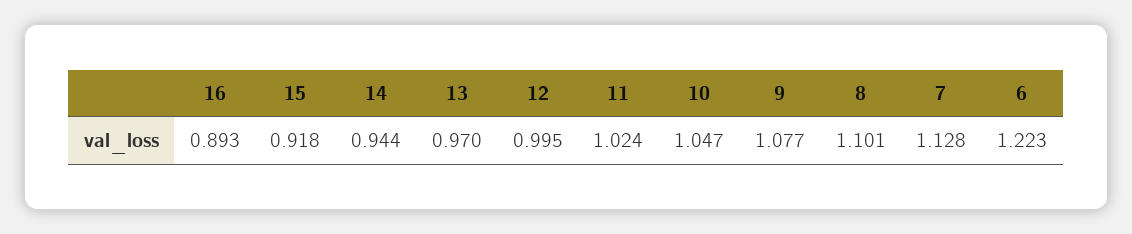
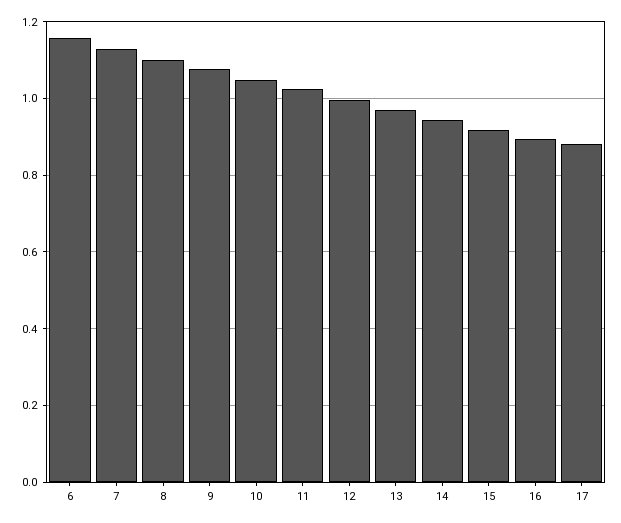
  {
    "16": 0.893,
    "15": 0.918,
    "14": 0.944,
    "13": 0.97,
    "12": 0.995,
    "11": 1.024,
    "10": 1.047,
    "9": 1.077,
    "8": 1.101,
    "7": 1.128,
-   "6": 1.223
+   "6": 1.16,
+   "17": 0.88
  }

